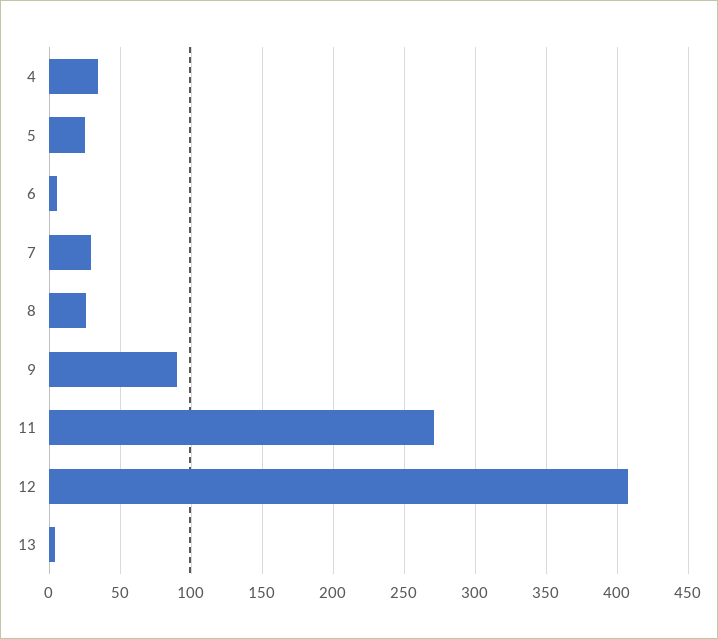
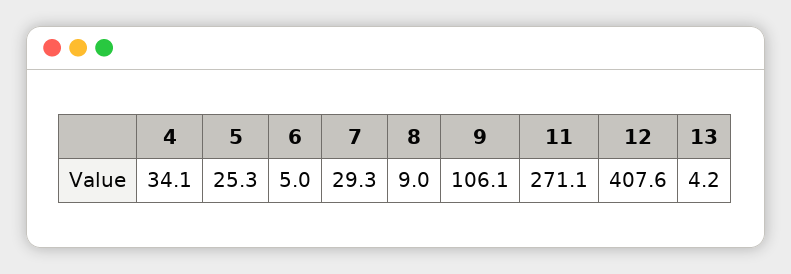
  {
    "4": 34.1,
    "5": 25.3,
    "6": 5,
    "7": 29.3,
-   "8": 25,
+   "8": 9,
-   "9": 90,
+   "9": 106.1,
    "11": 271.1,
    "12": 407.6,
    "13": 4.2
  }

